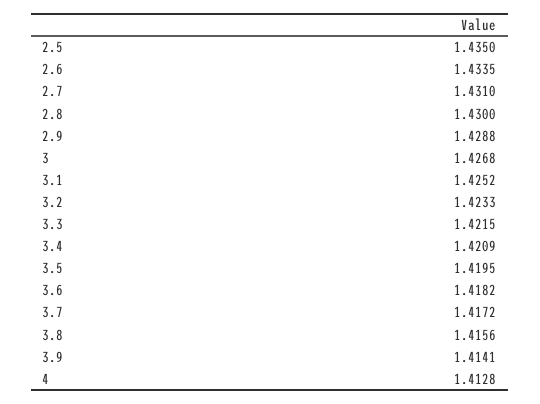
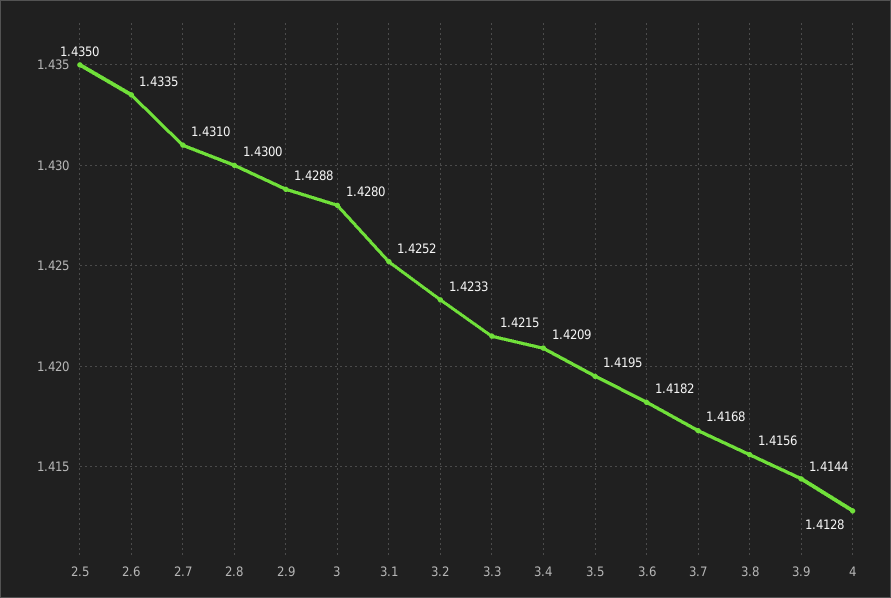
  {
    "2.5": 1.435,
    "2.6": 1.4335,
    "2.7": 1.431,
    "2.8": 1.43,
    "2.9": 1.4288,
-   "3": 1.4268,
+   "3": 1.428,
    "3.1": 1.4252,
    "3.2": 1.4233,
    "3.3": 1.4215,
    "3.4": 1.4209,
    "3.5": 1.4195,
    "3.6": 1.4182,
-   "3.7": 1.4172,
+   "3.7": 1.4168,
    "3.8": 1.4156,
-   "3.9": 1.4141,
+   "3.9": 1.4144,
    "4": 1.4128
  }

